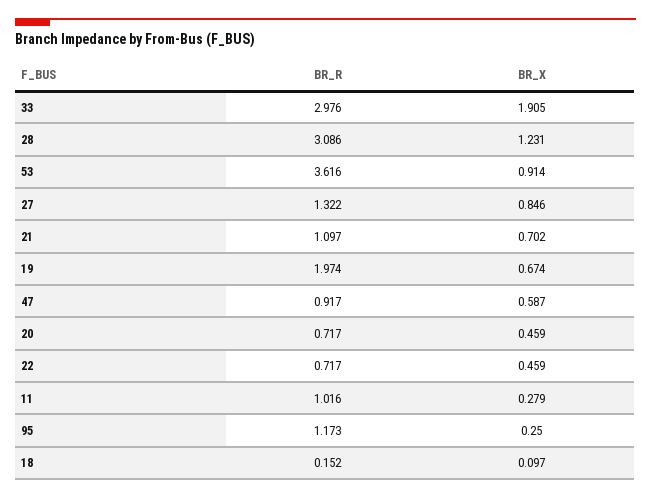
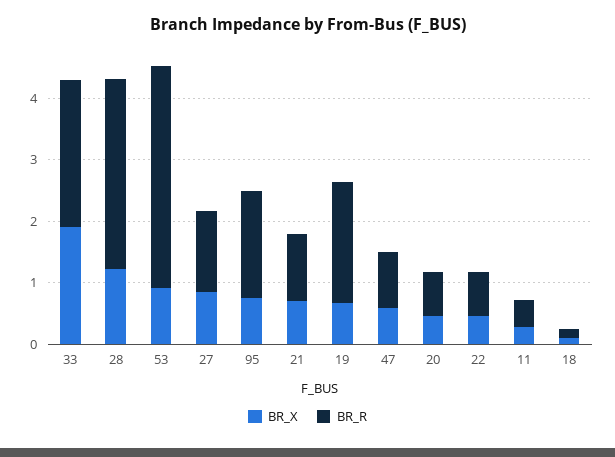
  {
    "BR_R": {
-     "33": 2.976,
+     "33": 2.4,
      "28": 3.086,
      "53": 3.616,
      "27": 1.322,
      "21": 1.097,
      "19": 1.974,
      "47": 0.917,
      "20": 0.717,
      "22": 0.717,
-     "11": 1.016,
+     "11": 0.4,
-     "95": 1.173,
+     "95": 1.8,
      "18": 0.152
    },
    "BR_X": {
      "33": 1.905,
      "28": 1.231,
      "53": 0.914,
      "27": 0.846,
      "21": 0.702,
      "19": 0.674,
      "47": 0.587,
      "20": 0.459,
      "22": 0.459,
      "11": 0.279,
-     "95": 0.25,
+     "95": 0.8,
      "18": 0.097
    }
  }

